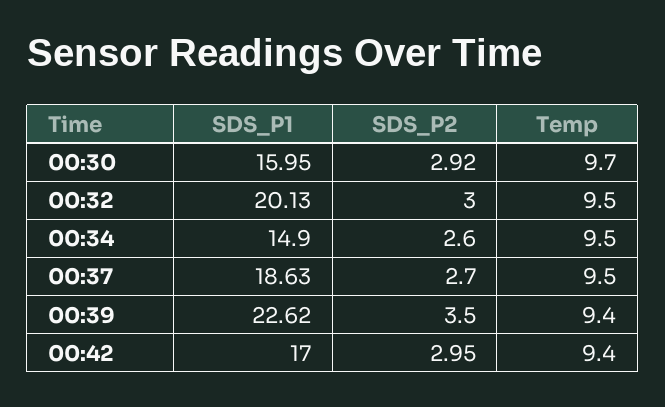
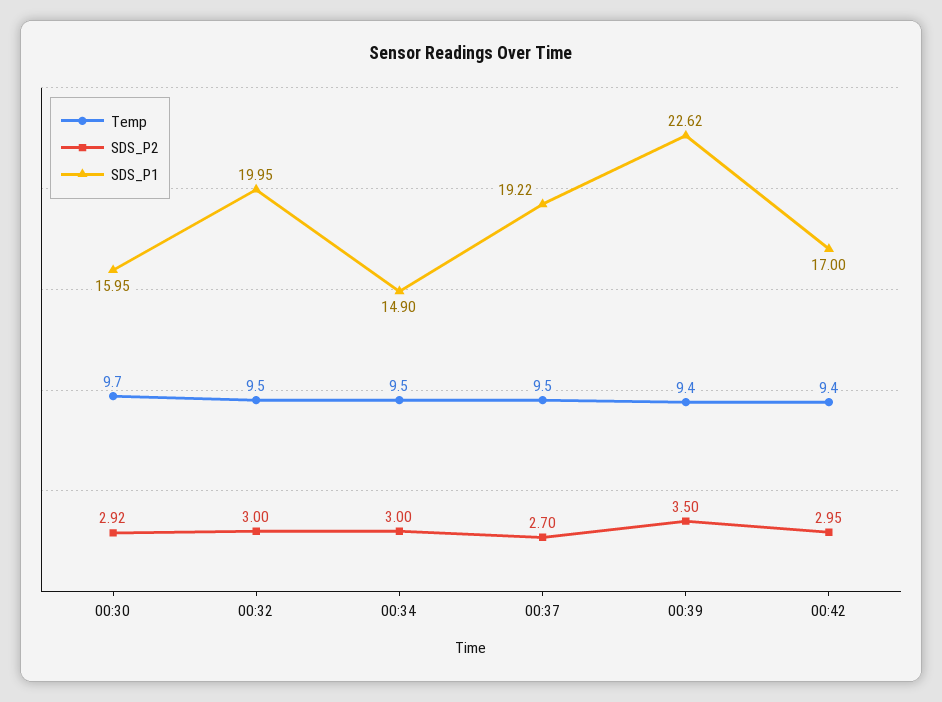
  {
    "SDS_P1": {
      "00:30": 15.95,
-     "00:32": 20.13,
+     "00:32": 19.95,
      "00:34": 14.9,
-     "00:37": 18.63,
+     "00:37": 19.22,
      "00:39": 22.62,
      "00:42": 17
    },
    "SDS_P2": {
      "00:30": 2.92,
      "00:32": 3,
-     "00:34": 2.6,
+     "00:34": 3,
      "00:37": 2.7,
      "00:39": 3.5,
      "00:42": 2.95
    },
    "Temp": {
      "00:30": 9.7,
      "00:32": 9.5,
      "00:34": 9.5,
      "00:37": 9.5,
      "00:39": 9.4,
      "00:42": 9.4
    }
  }

